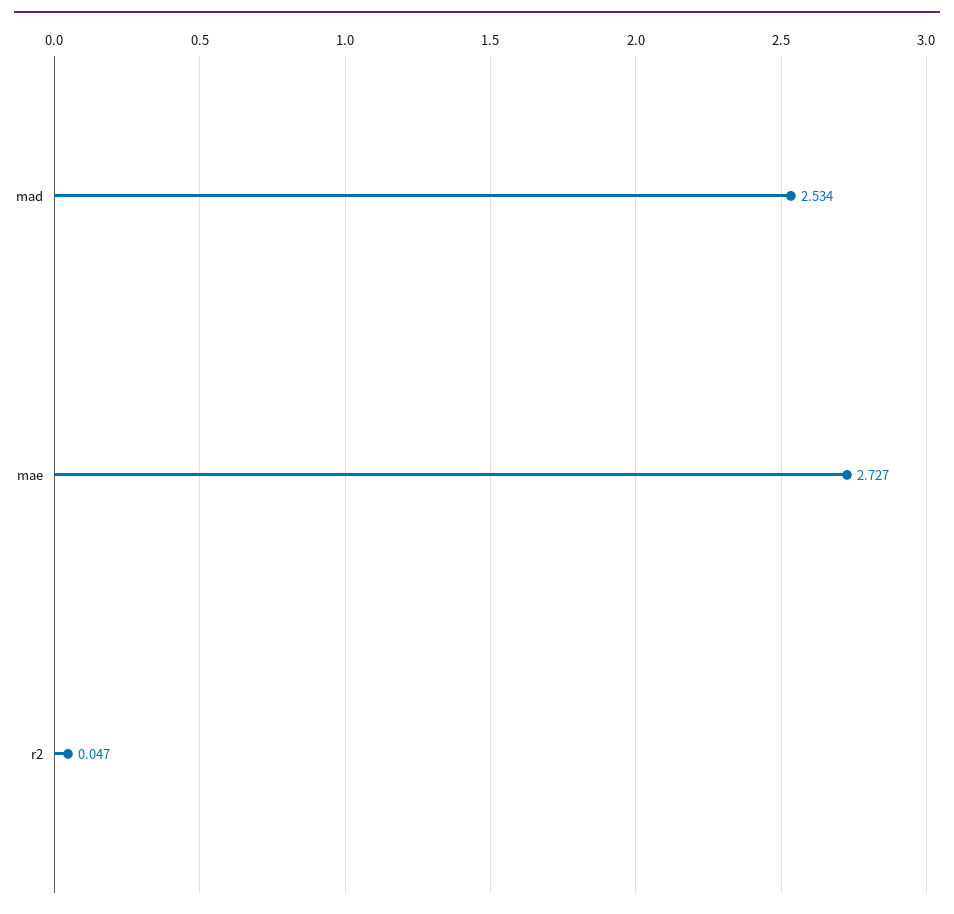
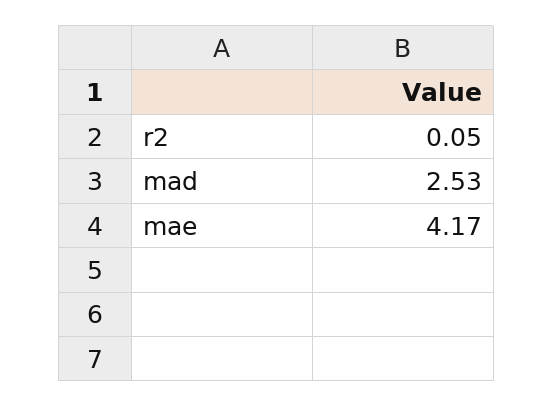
  {
    "mad": 2.534,
-   "mae": 2.727,
+   "mae": 4.17,
    "r2": 0.047
  }

